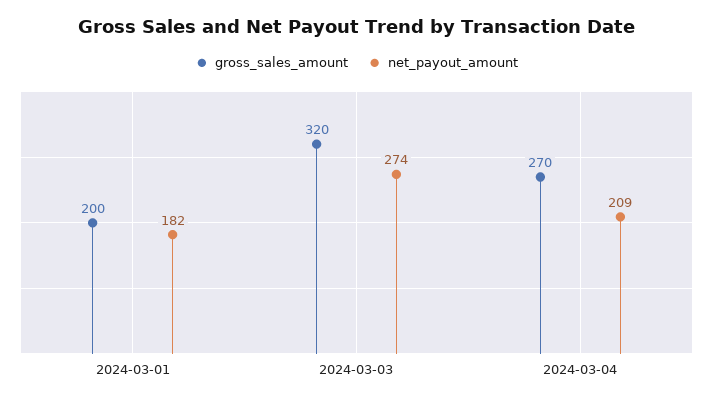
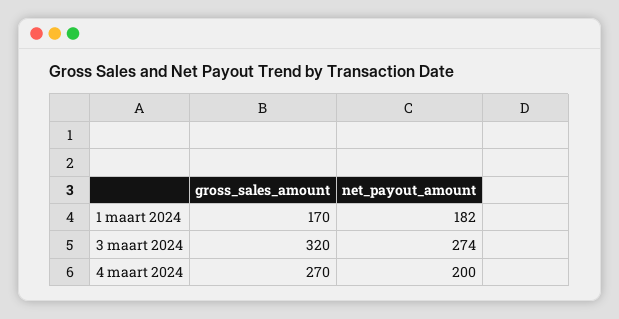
  {
    "gross_sales_amount": {
-     "2024-03-01": 200,
+     "2024-03-01": 170,
      "2024-03-03": 320,
      "2024-03-04": 270
    },
    "net_payout_amount": {
      "2024-03-01": 182,
      "2024-03-03": 274,
-     "2024-03-04": 209
+     "2024-03-04": 200
    }
  }

